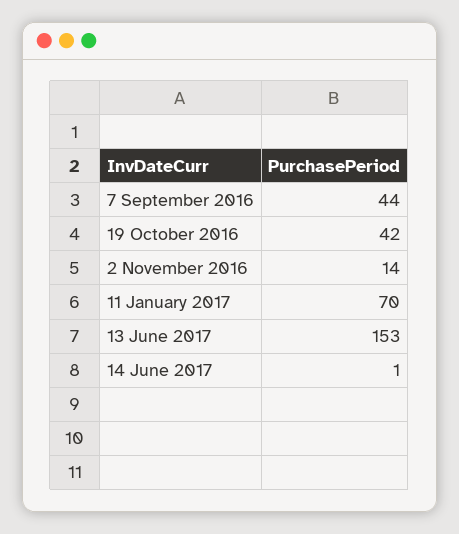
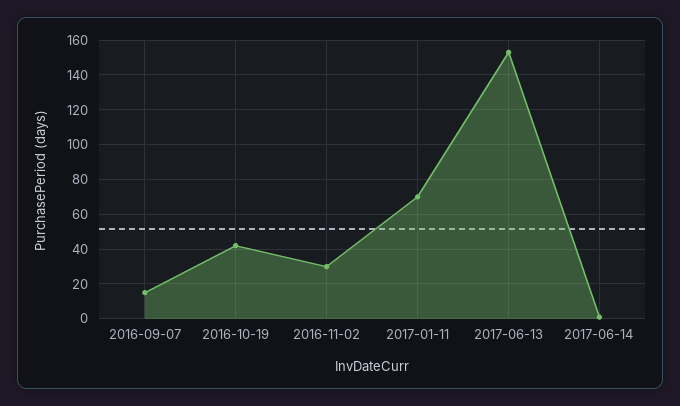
  {
-   "7 September 2016": 44,
+   "7 September 2016": 15,
    "19 October 2016": 42,
-   "2 November 2016": 14,
+   "2 November 2016": 30,
    "11 January 2017": 70,
    "13 June 2017": 153,
    "14 June 2017": 1
  }

